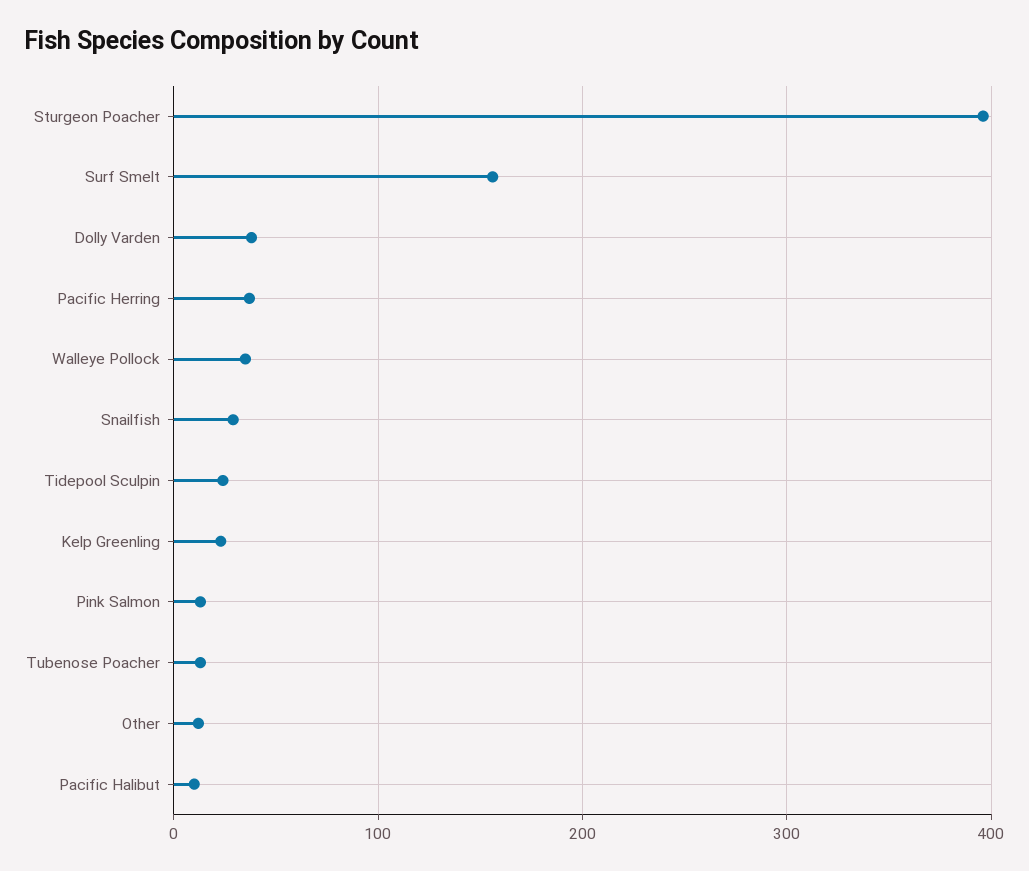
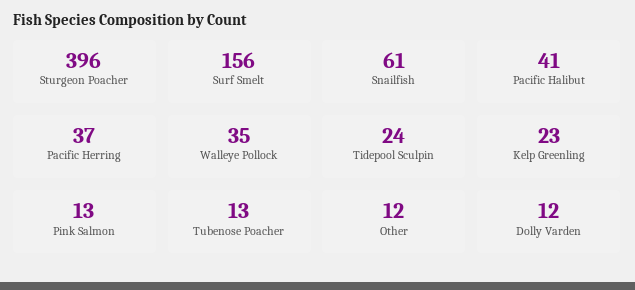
  {
    "Sturgeon Poacher": 396,
    "Surf Smelt": 156,
-   "Dolly Varden": 40,
+   "Dolly Varden": 12,
    "Pacific Herring": 37,
    "Walleye Pollock": 35,
-   "Snailfish": 30,
+   "Snailfish": 61,
    "Tidepool Sculpin": 24,
    "Kelp Greenling": 23,
    "Pink Salmon": 13,
    "Tubenose Poacher": 13,
    "Other": 12,
-   "Pacific Halibut": 10
+   "Pacific Halibut": 41
  }

